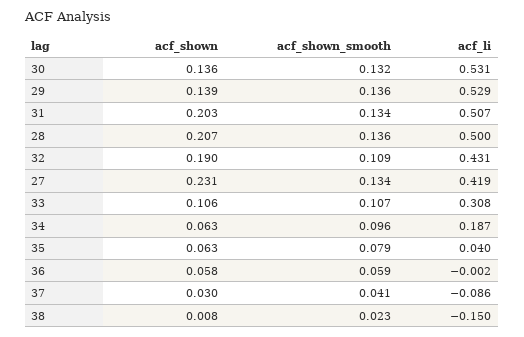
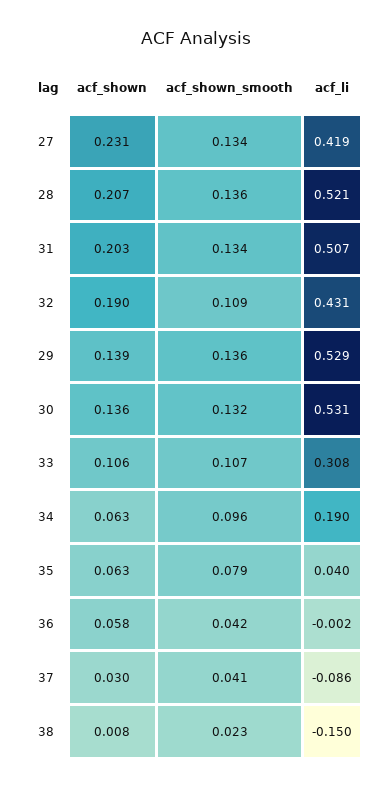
  {
    "acf_shown": {
      "30": 0.136,
      "29": 0.139,
      "31": 0.203,
      "28": 0.207,
      "32": 0.19,
      "27": 0.231,
      "33": 0.106,
      "34": 0.063,
      "35": 0.063,
      "36": 0.058,
      "37": 0.03,
      "38": 0.008
    },
    "acf_shown_smooth": {
      "30": 0.132,
      "29": 0.136,
      "31": 0.134,
      "28": 0.136,
      "32": 0.109,
      "27": 0.134,
      "33": 0.107,
      "34": 0.096,
      "35": 0.079,
-     "36": 0.059,
+     "36": 0.042,
      "37": 0.041,
      "38": 0.023
    },
    "acf_li": {
      "30": 0.531,
      "29": 0.529,
      "31": 0.507,
-     "28": 0.5,
+     "28": 0.521,
      "32": 0.431,
      "27": 0.419,
      "33": 0.308,
-     "34": 0.187,
+     "34": 0.19,
      "35": 0.04,
      "36": -0.002,
      "37": -0.086,
      "38": -0.15
    }
  }

